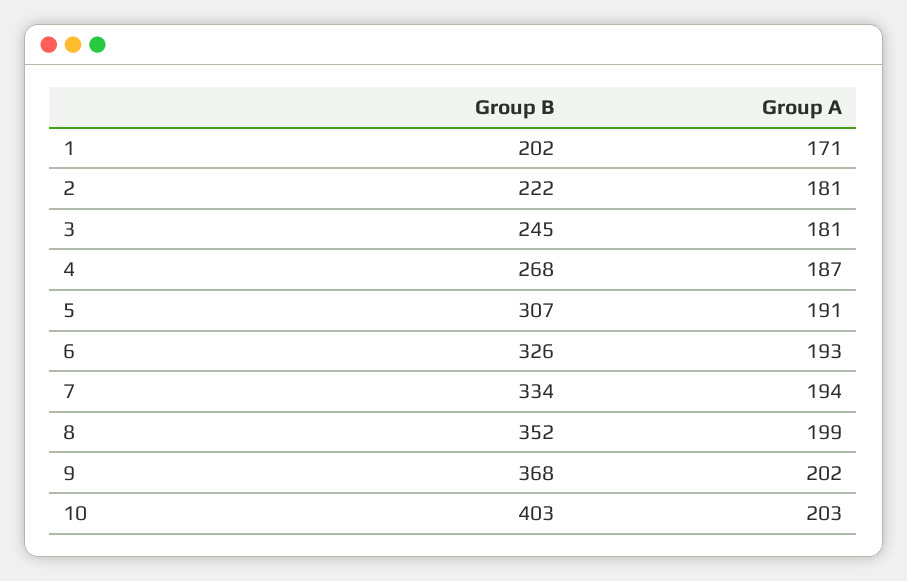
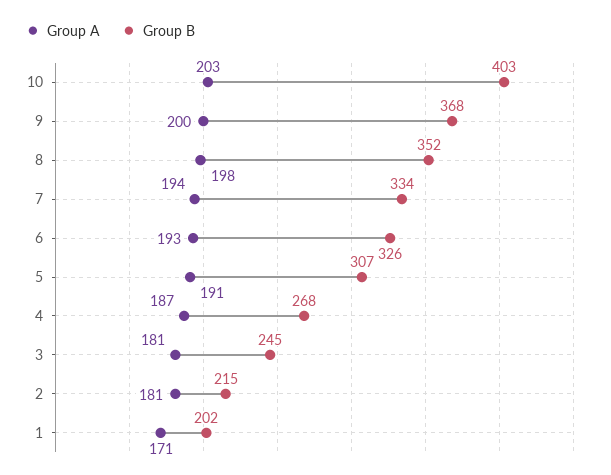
  {
    "Group B": {
      "1": 202,
-     "2": 222,
+     "2": 215,
      "3": 245,
      "4": 268,
      "5": 307,
      "6": 326,
      "7": 334,
      "8": 352,
      "9": 368,
      "10": 403
    },
    "Group A": {
      "1": 171,
      "2": 181,
      "3": 181,
      "4": 187,
      "5": 191,
      "6": 193,
      "7": 194,
-     "8": 199,
+     "8": 198,
-     "9": 202,
+     "9": 200,
      "10": 203
    }
  }

